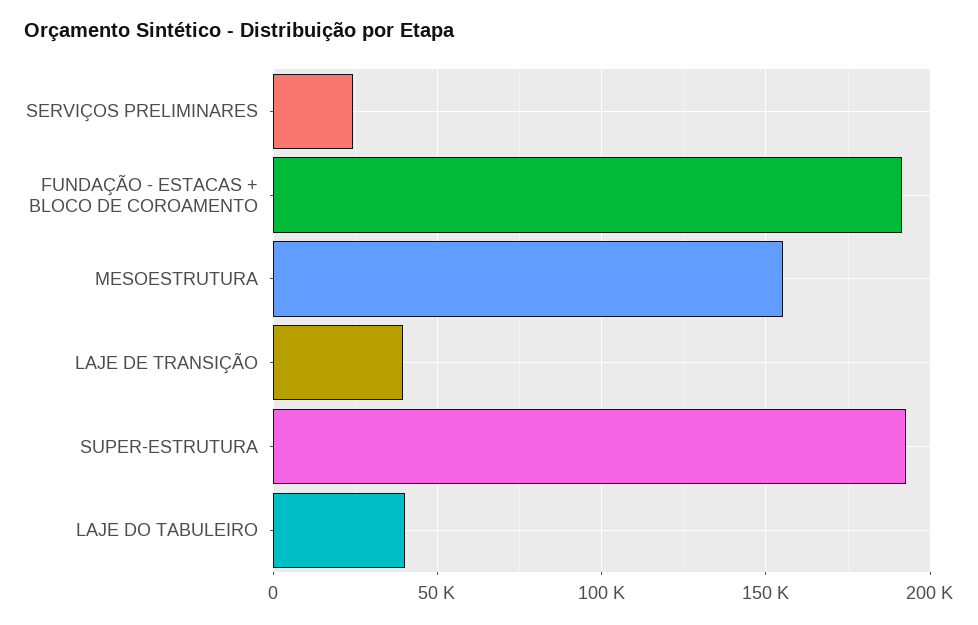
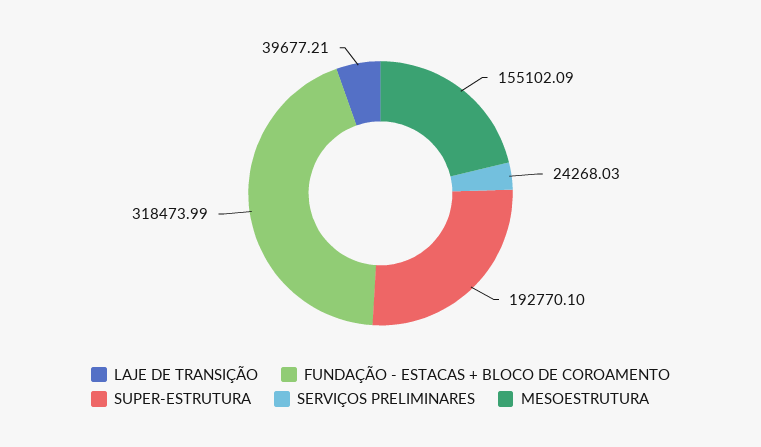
  {
    "SERVIÇOS PRELIMINARES": 24268.03,
-   "FUNDAÇÃO - ESTACAS + BLOCO DE COROAMENTO": 190000,
+   "FUNDAÇÃO - ESTACAS + BLOCO DE COROAMENTO": 318473.99,
    "MESOESTRUTURA": 155102.09,
    "LAJE DE TRANSIÇÃO": 39677.21,
-   "SUPER-ESTRUTURA": 192770.1,
+   "SUPER-ESTRUTURA": 192770.1
-   "LAJE DO TABULEIRO": 40000
  }

